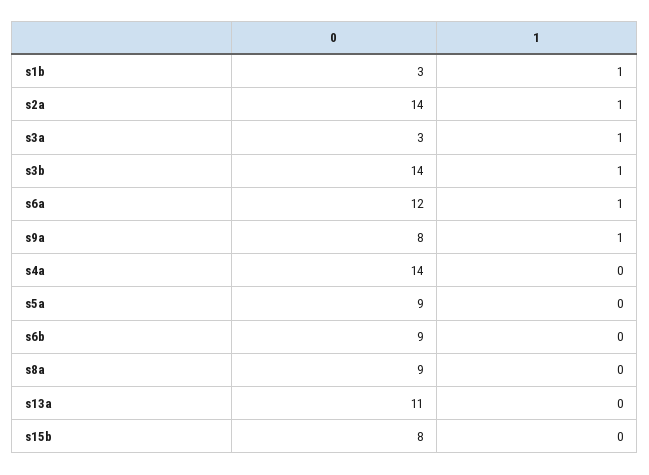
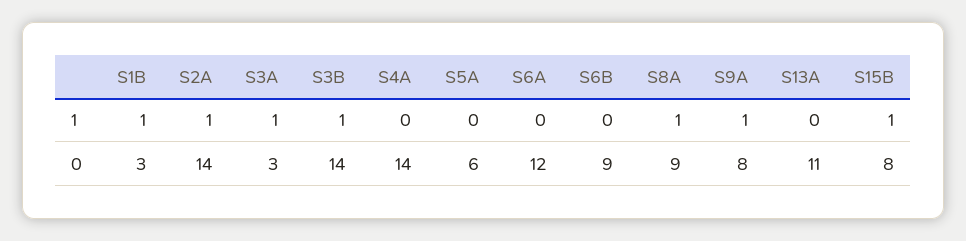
  {
    "0": {
      "s1b": 3,
      "s2a": 14,
      "s3a": 3,
      "s3b": 14,
      "s6a": 12,
      "s9a": 8,
      "s4a": 14,
-     "s5a": 9,
+     "s5a": 6,
      "s6b": 9,
      "s8a": 9,
      "s13a": 11,
      "s15b": 8
    },
    "1": {
      "s1b": 1,
      "s2a": 1,
      "s3a": 1,
      "s3b": 1,
-     "s6a": 1,
+     "s6a": 0,
      "s9a": 1,
      "s4a": 0,
      "s5a": 0,
      "s6b": 0,
-     "s8a": 0,
+     "s8a": 1,
      "s13a": 0,
-     "s15b": 0
+     "s15b": 1
    }
  }

